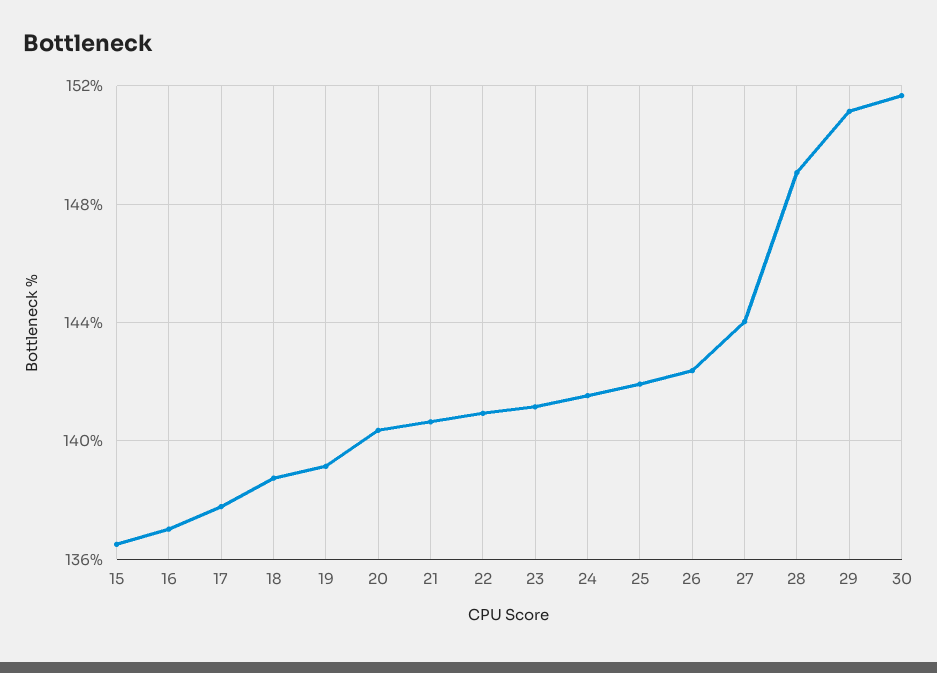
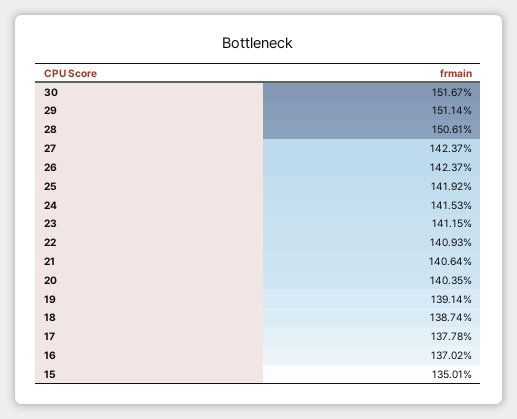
  {
-   "15": 136.5,
+   "15": 135.01,
    "16": 137.02,
    "17": 137.78,
    "18": 138.74,
    "19": 139.14,
    "20": 140.35,
    "21": 140.64,
    "22": 140.93,
    "23": 141.15,
    "24": 141.53,
    "25": 141.92,
    "26": 142.37,
-   "27": 144,
+   "27": 142.37,
-   "28": 149,
+   "28": 150.61,
    "29": 151.14,
    "30": 151.67
  }

